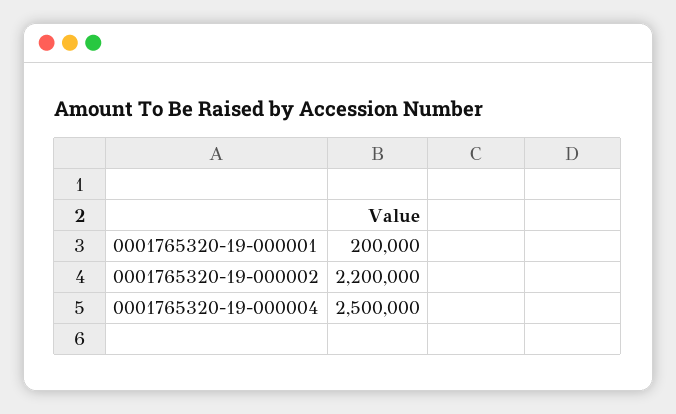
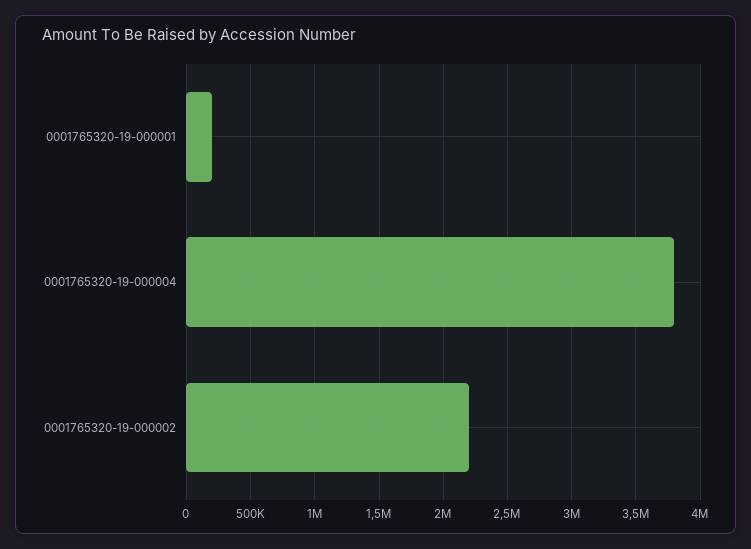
  {
    "0001765320-19-000001": 200000,
    "0001765320-19-000002": 2200000,
-   "0001765320-19-000004": 2500000
+   "0001765320-19-000004": 3800000
  }

